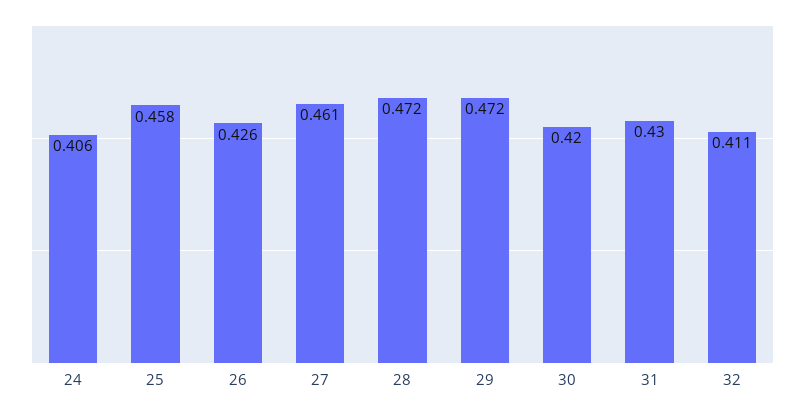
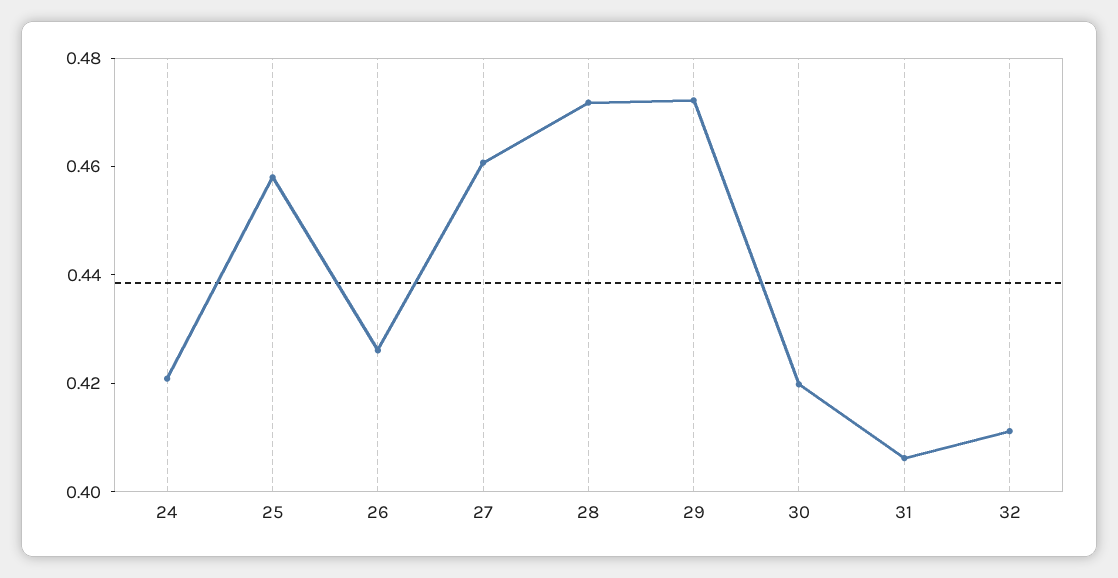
  {
-   "24": 0.406,
+   "24": 0.42,
    "25": 0.458,
    "26": 0.426,
    "27": 0.461,
    "28": 0.472,
    "29": 0.472,
    "30": 0.42,
-   "31": 0.43,
+   "31": 0.405,
    "32": 0.411
  }

